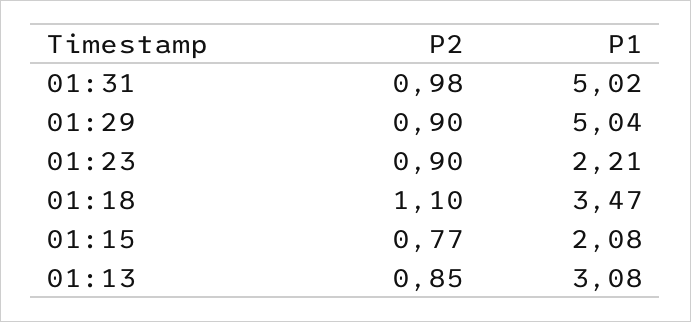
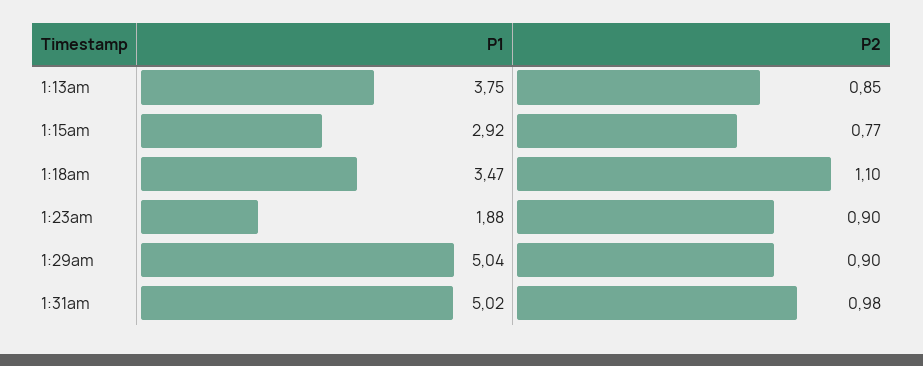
  {
    "P2": {
      "01:31": 0.98,
      "01:29": 0.9,
      "01:23": 0.9,
      "01:18": 1.1,
      "01:15": 0.77,
      "01:13": 0.85
    },
    "P1": {
      "01:31": 5.02,
      "01:29": 5.04,
-     "01:23": 2.21,
+     "01:23": 1.88,
      "01:18": 3.47,
-     "01:15": 2.08,
+     "01:15": 2.92,
-     "01:13": 3.08
+     "01:13": 3.75
    }
  }

